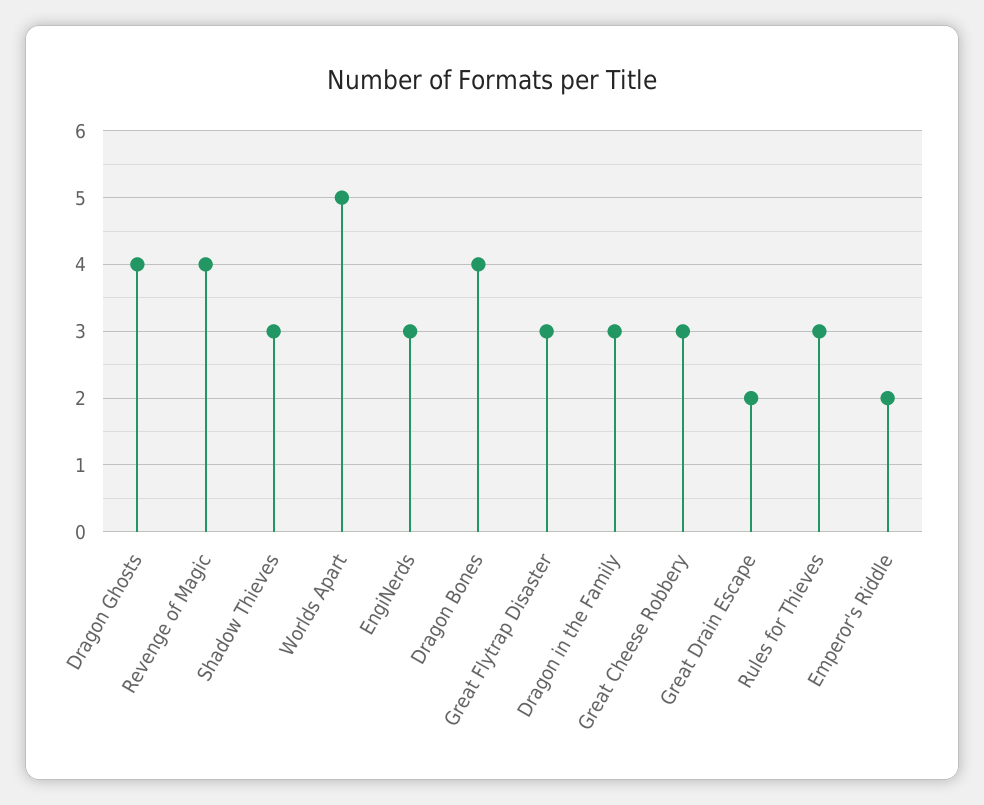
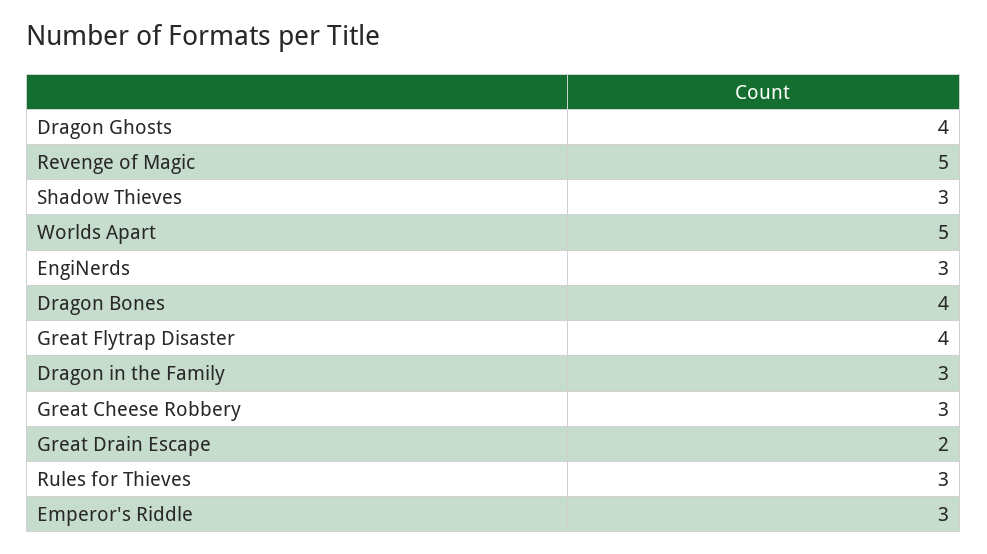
  {
    "Dragon Ghosts": 4,
-   "Revenge of Magic": 4,
+   "Revenge of Magic": 5,
    "Shadow Thieves": 3,
    "Worlds Apart": 5,
    "EngiNerds": 3,
    "Dragon Bones": 4,
-   "Great Flytrap Disaster": 3,
+   "Great Flytrap Disaster": 4,
    "Dragon in the Family": 3,
    "Great Cheese Robbery": 3,
    "Great Drain Escape": 2,
    "Rules for Thieves": 3,
-   "Emperor's Riddle": 2
+   "Emperor's Riddle": 3
  }

